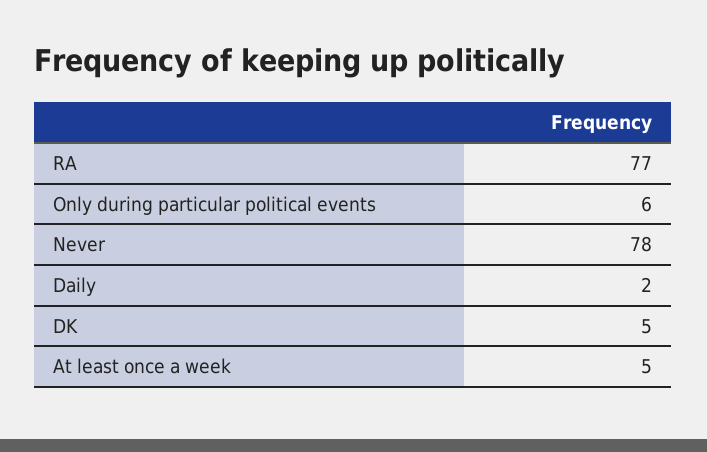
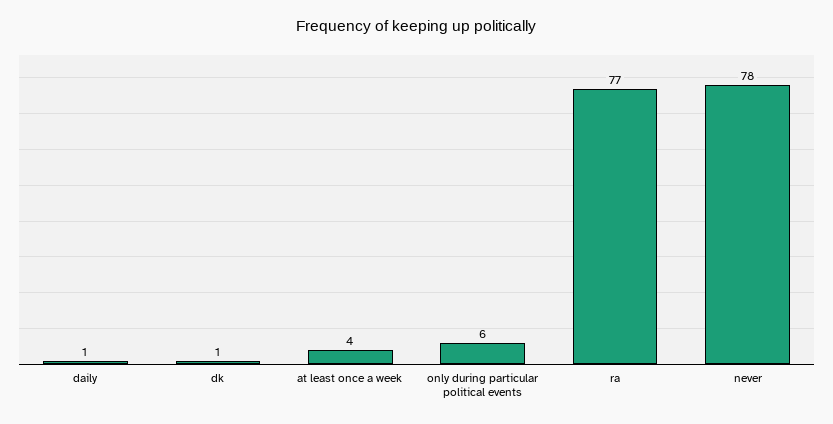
  {
    "RA": 77,
    "Only during particular political events": 6,
    "Never": 78,
-   "Daily": 2,
+   "Daily": 1,
-   "DK": 5,
+   "DK": 1,
-   "At least once a week": 5
+   "At least once a week": 4
  }

